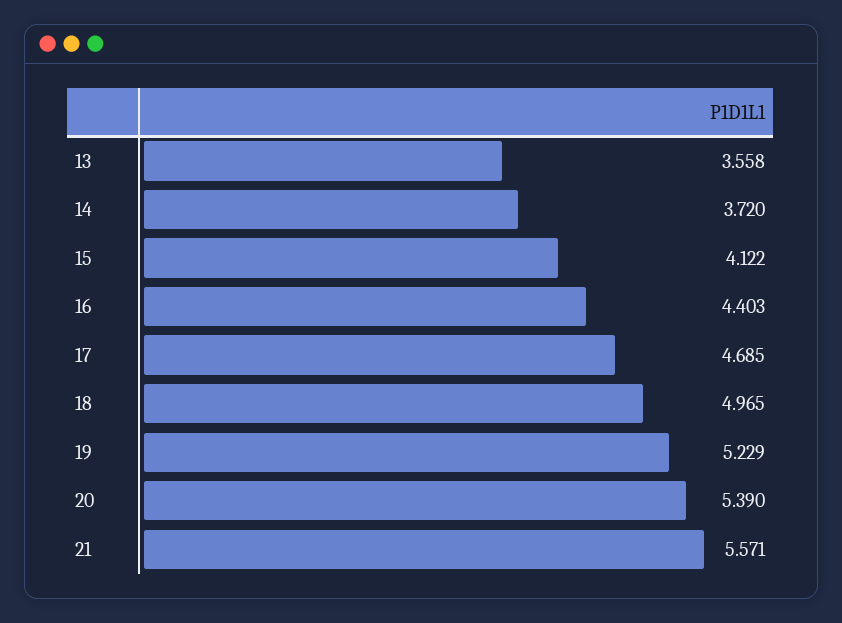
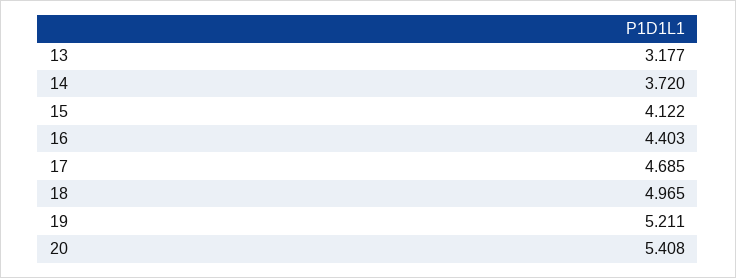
  {
-   "13": 3.558,
+   "13": 3.177,
    "14": 3.72,
    "15": 4.122,
    "16": 4.403,
    "17": 4.685,
    "18": 4.965,
-   "19": 5.229,
+   "19": 5.211,
-   "20": 5.39,
+   "20": 5.408
-   "21": 5.571
  }

